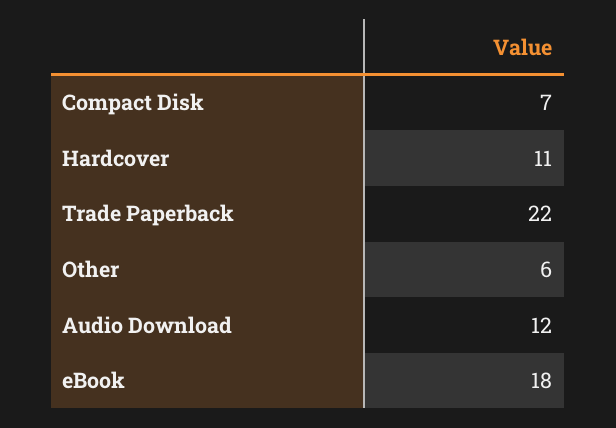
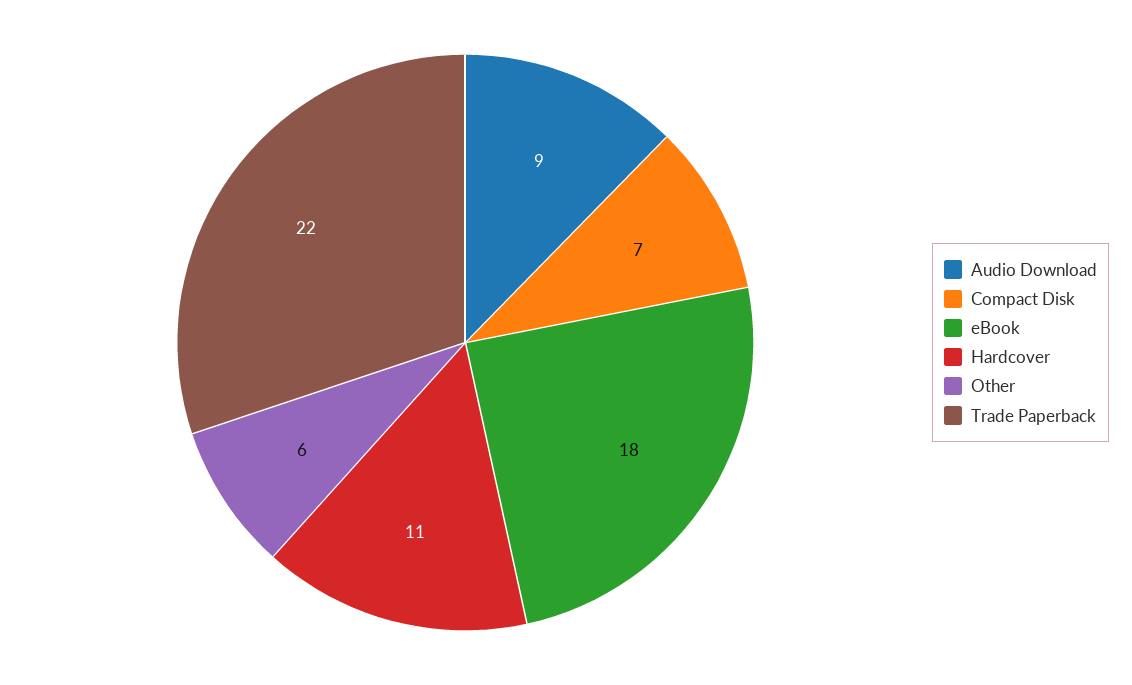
  {
    "Compact Disk": 7,
    "Hardcover": 11,
    "Trade Paperback": 22,
    "Other": 6,
-   "Audio Download": 12,
+   "Audio Download": 9,
    "eBook": 18
  }

